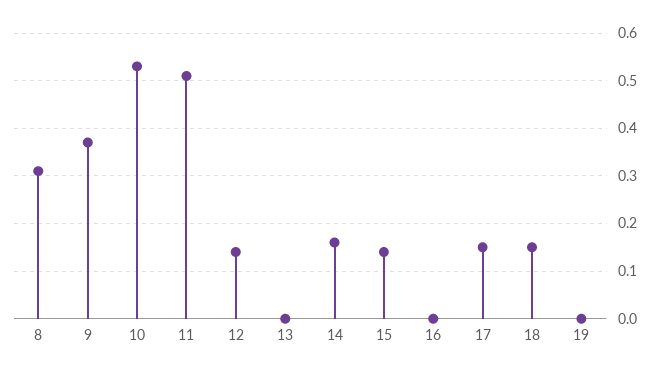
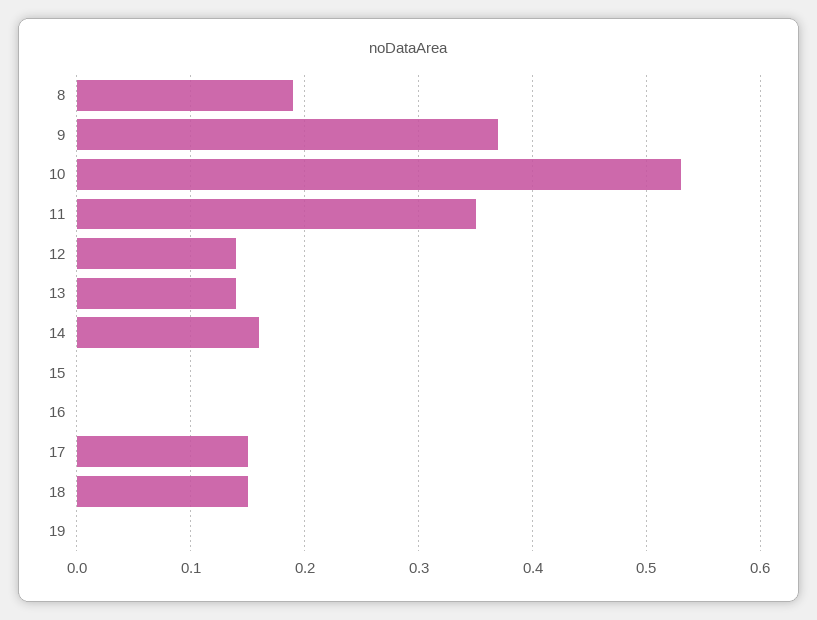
  {
-   "8": 0.3,
+   "8": 0.19,
    "9": 0.37,
    "10": 0.53,
-   "11": 0.5,
+   "11": 0.35,
    "12": 0.14,
-   "13": 0,
+   "13": 0.14,
    "14": 0.16,
-   "15": 0.15,
+   "15": 0,
    "16": 0,
    "17": 0.15,
    "18": 0.15,
    "19": 0
  }

